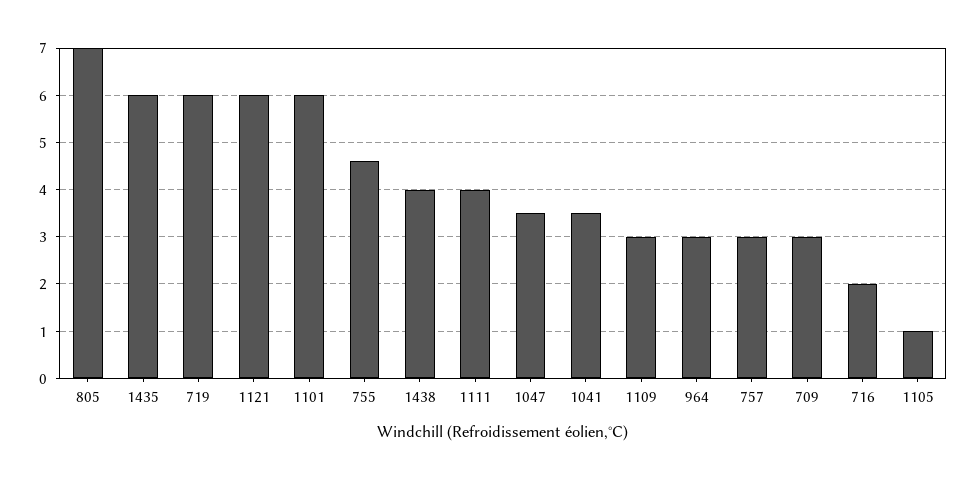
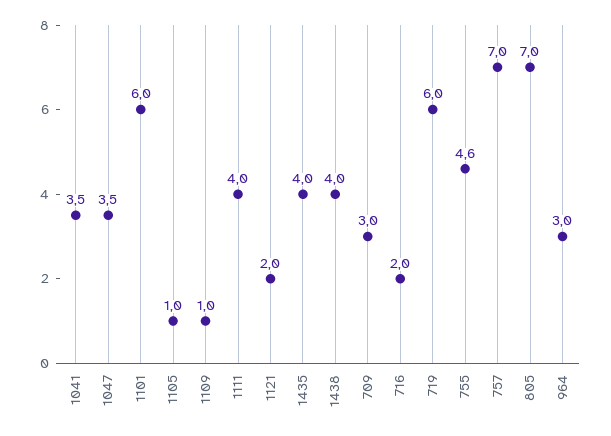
  {
    "805": 7,
-   "1435": 6,
+   "1435": 4,
    "719": 6,
-   "1121": 6,
+   "1121": 2,
    "1101": 6,
    "755": 4.6,
    "1438": 4,
    "1111": 4,
    "1047": 3.5,
    "1041": 3.5,
-   "1109": 3,
+   "1109": 1,
    "964": 3,
-   "757": 3,
+   "757": 7,
    "709": 3,
    "716": 2,
    "1105": 1
  }

